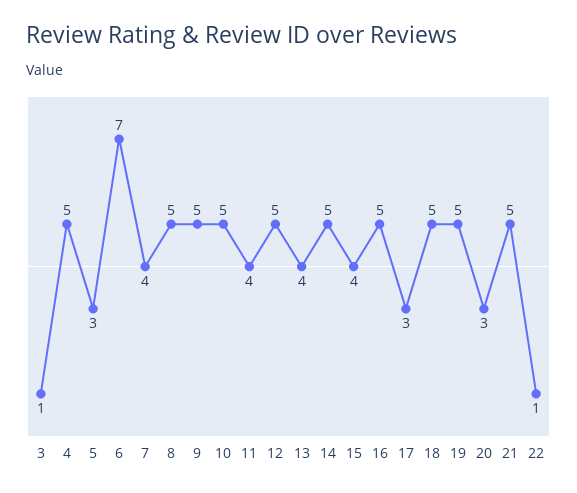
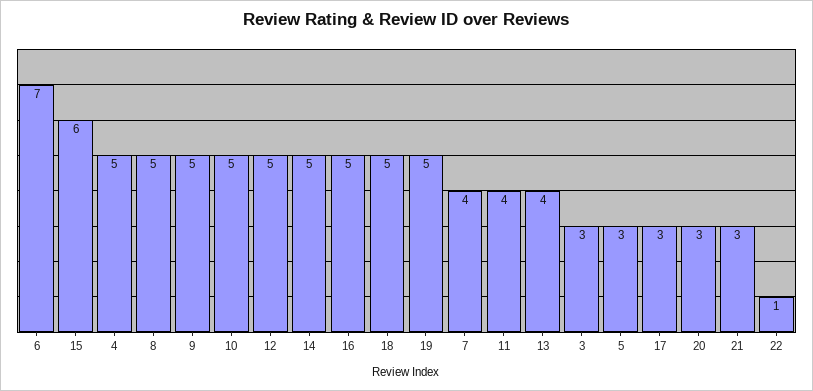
  {
-   "3": 1,
+   "3": 3,
    "4": 5,
    "5": 3,
    "6": 7,
    "7": 4,
    "8": 5,
    "9": 5,
    "10": 5,
    "11": 4,
    "12": 5,
    "13": 4,
    "14": 5,
-   "15": 4,
+   "15": 6,
    "16": 5,
    "17": 3,
    "18": 5,
    "19": 5,
    "20": 3,
-   "21": 5,
+   "21": 3,
    "22": 1
  }

